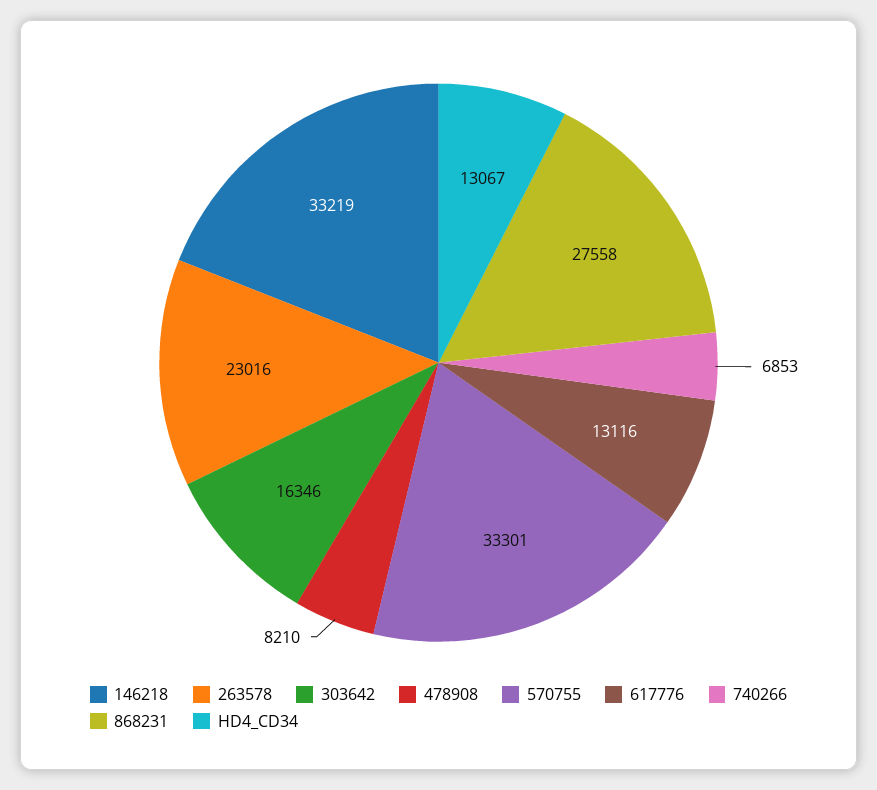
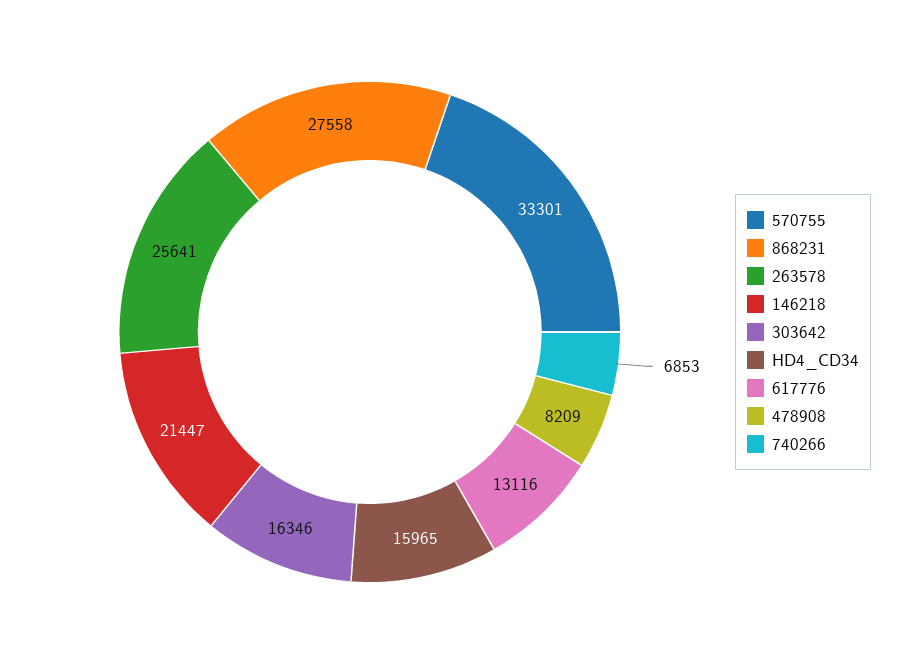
  {
-   "146218": 33219,
+   "146218": 21447,
-   "263578": 23016,
+   "263578": 25641,
    "303642": 16346,
-   "478908": 8210,
+   "478908": 8209,
    "570755": 33301,
    "617776": 13116,
    "740266": 6853,
    "868231": 27558,
-   "HD4_CD34": 13067
+   "HD4_CD34": 15965
  }

